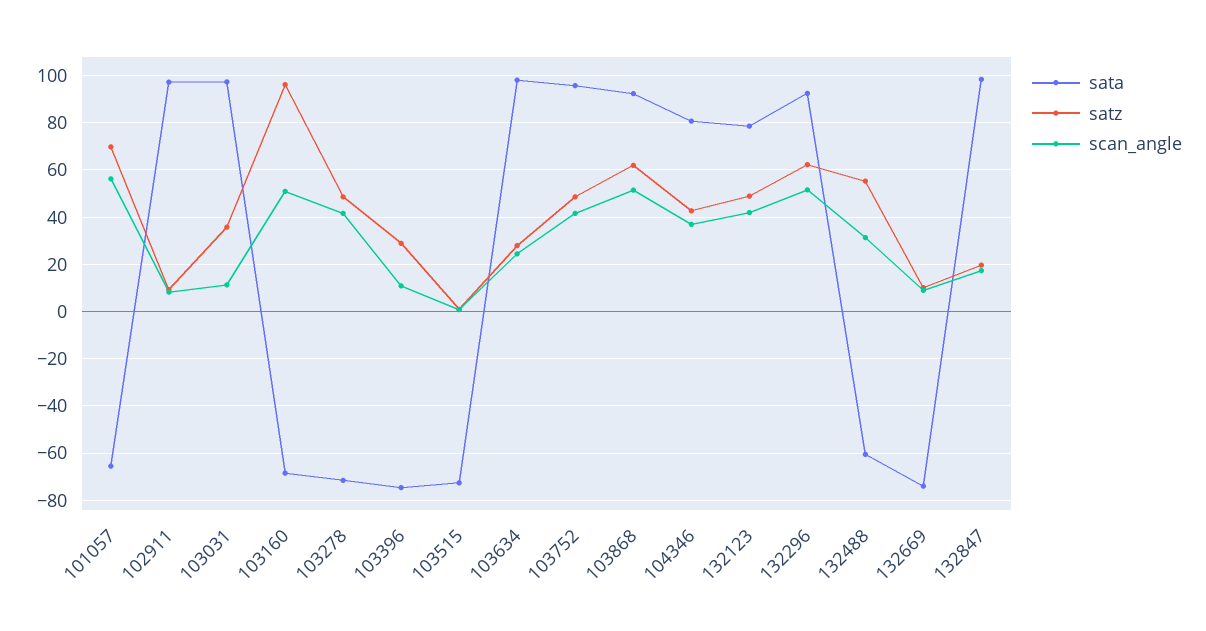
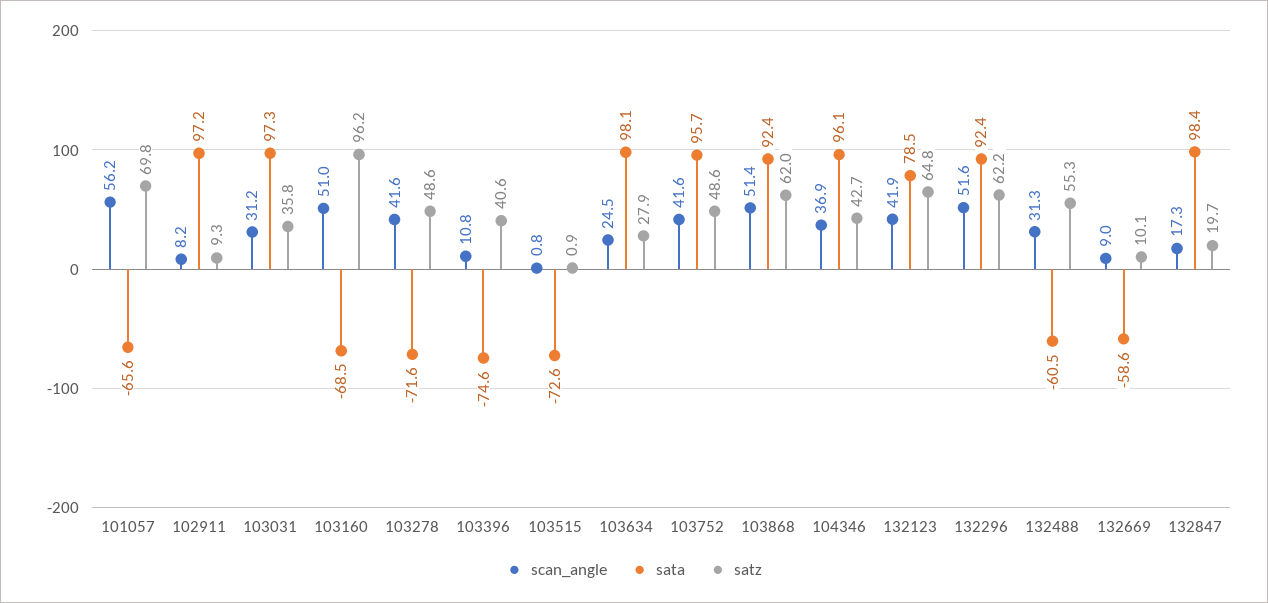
  {
    "sata": {
      "101057": -65.6,
      "102911": 97.2,
      "103031": 97.3,
      "103160": -68.5,
      "103278": -71.6,
      "103396": -74.6,
      "103515": -72.6,
      "103634": 98.1,
      "103752": 95.7,
      "103868": 92.4,
-     "104346": 80,
+     "104346": 96.1,
      "132123": 78.5,
      "132296": 92.4,
      "132488": -60.5,
-     "132669": -75,
+     "132669": -58.6,
      "132847": 98.4
    },
    "satz": {
      "101057": 69.8,
      "102911": 9.3,
      "103031": 35.8,
      "103160": 96.2,
      "103278": 48.6,
-     "103396": 30,
+     "103396": 40.6,
      "103515": 0.9,
      "103634": 27.9,
      "103752": 48.6,
      "103868": 62,
      "104346": 42.7,
-     "132123": 50,
+     "132123": 64.8,
      "132296": 62.2,
      "132488": 55.3,
      "132669": 10.1,
      "132847": 19.7
    },
    "scan_angle": {
      "101057": 56.2,
      "102911": 8.2,
-     "103031": 10,
+     "103031": 31.2,
      "103160": 51,
      "103278": 41.6,
      "103396": 10.8,
      "103515": 0.8,
      "103634": 24.5,
      "103752": 41.6,
      "103868": 51.4,
      "104346": 36.9,
      "132123": 41.9,
      "132296": 51.6,
      "132488": 31.3,
      "132669": 9,
      "132847": 17.3
    }
  }

